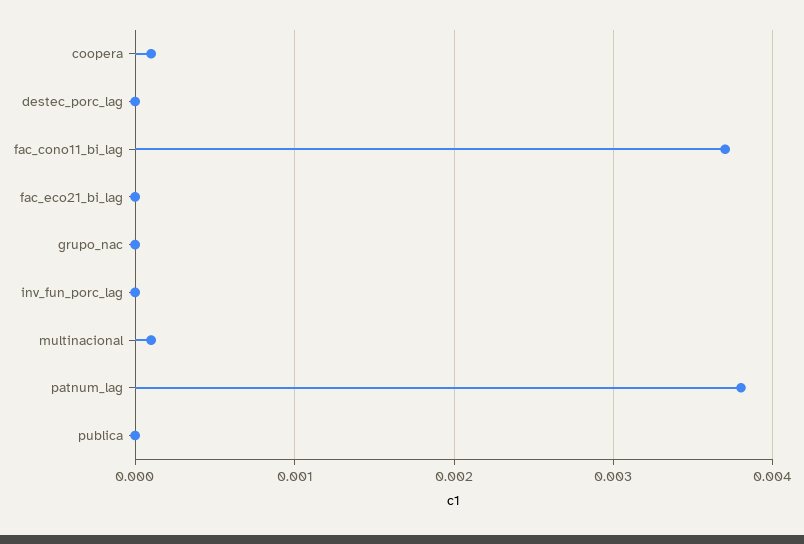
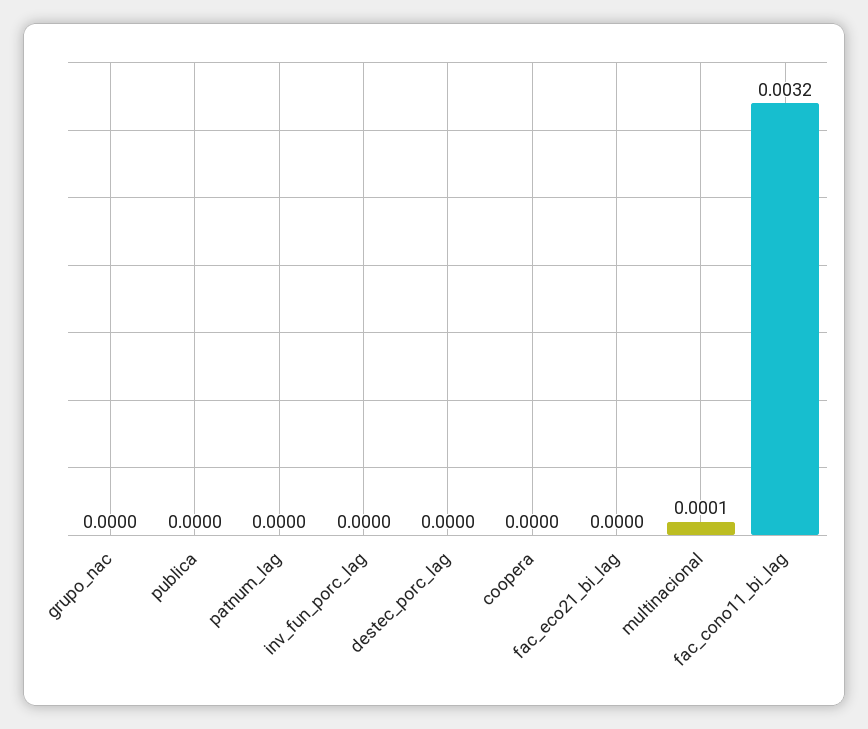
  {
-   "coopera": 0.0001,
+   "coopera": 0,
    "destec_porc_lag": 0,
-   "fac_cono11_bi_lag": 0.0037,
+   "fac_cono11_bi_lag": 0.0032,
    "fac_eco21_bi_lag": 0,
    "grupo_nac": 0,
    "inv_fun_porc_lag": 0,
    "multinacional": 0.0001,
-   "patnum_lag": 0.0038,
+   "patnum_lag": 0,
    "publica": 0
  }

